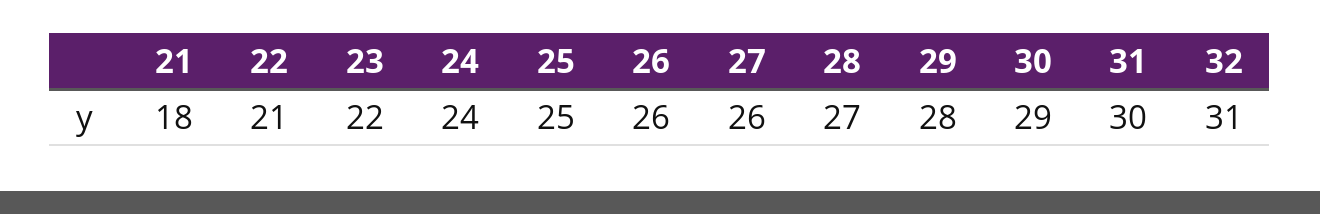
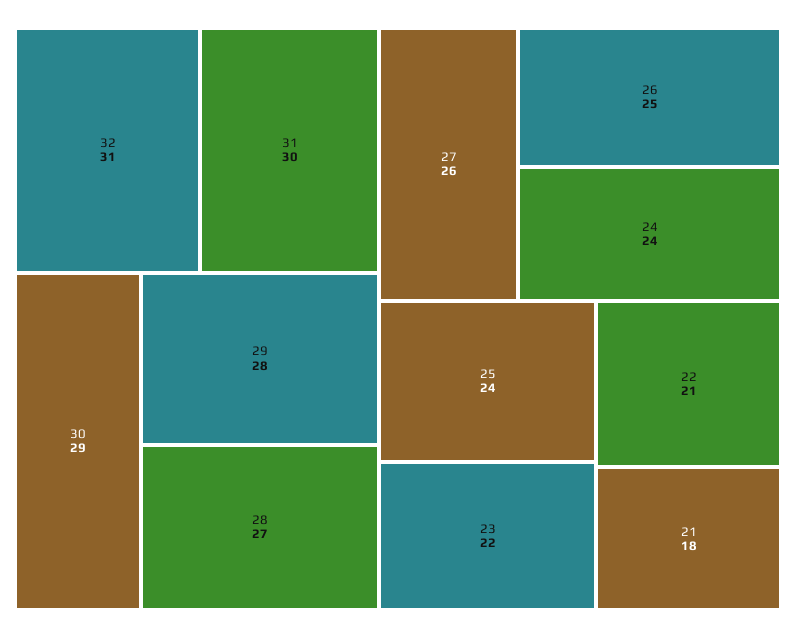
  {
    "21": 18,
    "22": 21,
    "23": 22,
    "24": 24,
-   "25": 25,
+   "25": 24,
-   "26": 26,
+   "26": 25,
    "27": 26,
    "28": 27,
    "29": 28,
    "30": 29,
    "31": 30,
    "32": 31
  }

